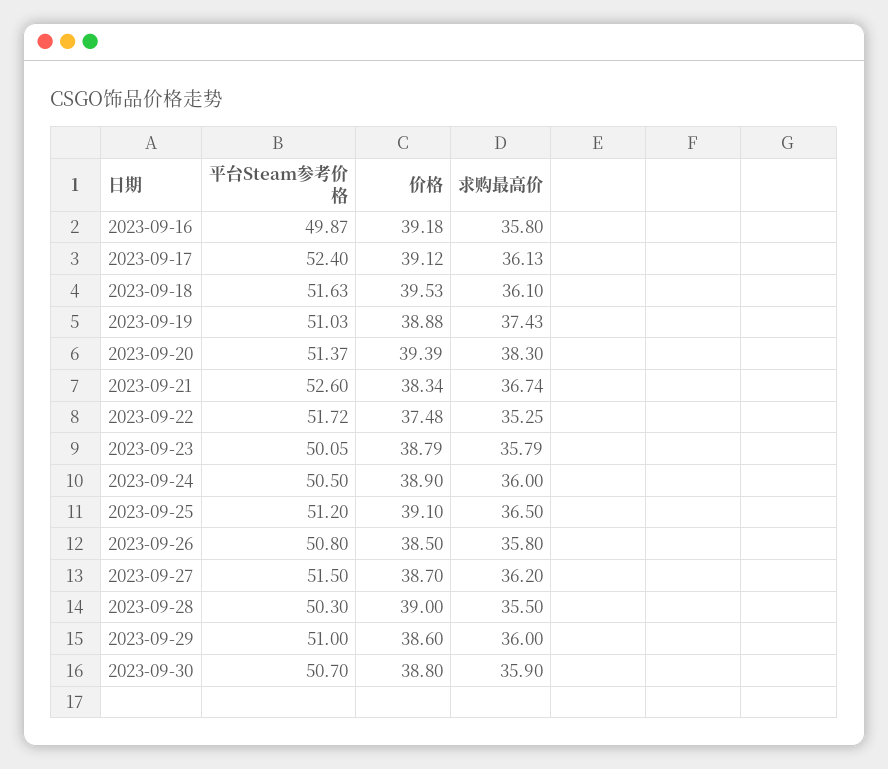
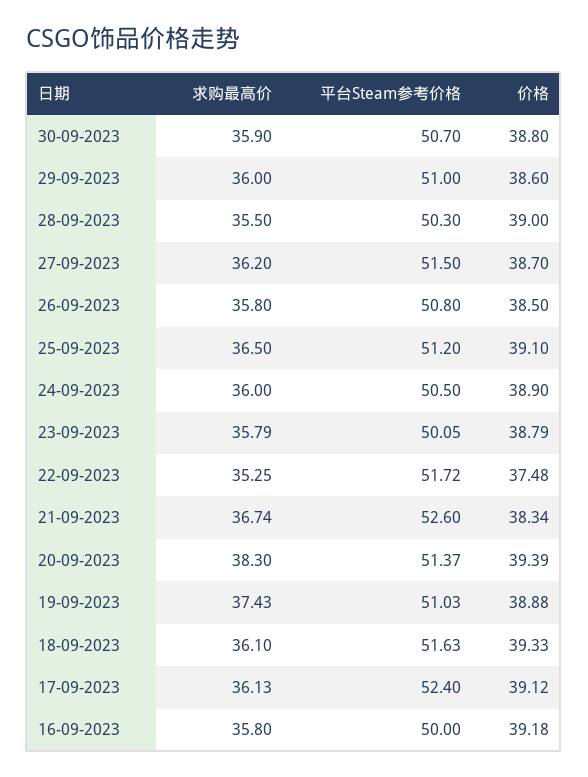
  {
    "平台Steam参考价格": {
-     "2023-09-16": 49.87,
+     "2023-09-16": 50,
      "2023-09-17": 52.4,
      "2023-09-18": 51.63,
      "2023-09-19": 51.03,
      "2023-09-20": 51.37,
      "2023-09-21": 52.6,
      "2023-09-22": 51.72,
      "2023-09-23": 50.05,
      "2023-09-24": 50.5,
      "2023-09-25": 51.2,
      "2023-09-26": 50.8,
      "2023-09-27": 51.5,
      "2023-09-28": 50.3,
      "2023-09-29": 51,
      "2023-09-30": 50.7
    },
    "价格": {
      "2023-09-16": 39.18,
      "2023-09-17": 39.12,
-     "2023-09-18": 39.53,
+     "2023-09-18": 39.33,
      "2023-09-19": 38.88,
      "2023-09-20": 39.39,
      "2023-09-21": 38.34,
      "2023-09-22": 37.48,
      "2023-09-23": 38.79,
      "2023-09-24": 38.9,
      "2023-09-25": 39.1,
      "2023-09-26": 38.5,
      "2023-09-27": 38.7,
      "2023-09-28": 39,
      "2023-09-29": 38.6,
      "2023-09-30": 38.8
    },
    "求购最高价": {
      "2023-09-16": 35.8,
      "2023-09-17": 36.13,
      "2023-09-18": 36.1,
      "2023-09-19": 37.43,
      "2023-09-20": 38.3,
      "2023-09-21": 36.74,
      "2023-09-22": 35.25,
      "2023-09-23": 35.79,
      "2023-09-24": 36,
      "2023-09-25": 36.5,
      "2023-09-26": 35.8,
      "2023-09-27": 36.2,
      "2023-09-28": 35.5,
      "2023-09-29": 36,
      "2023-09-30": 35.9
    }
  }

